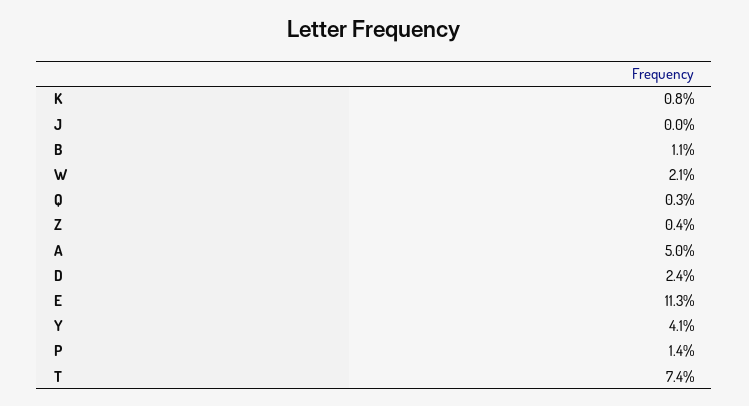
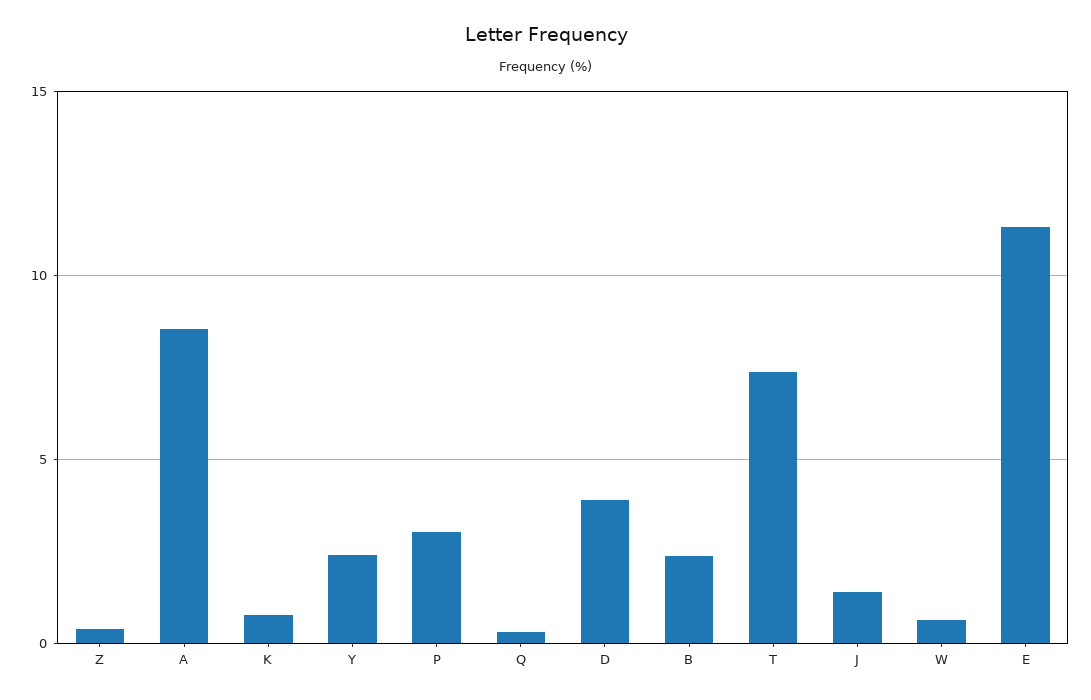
  {
    "K": 0.8,
-   "J": 0,
+   "J": 1.5,
-   "B": 1.1,
+   "B": 2.5,
-   "W": 2.1,
+   "W": 0.5,
    "Q": 0.3,
    "Z": 0.4,
-   "A": 5,
+   "A": 8.5,
-   "D": 2.4,
+   "D": 4,
    "E": 11.3,
-   "Y": 4.1,
+   "Y": 2.5,
-   "P": 1.4,
+   "P": 3,
    "T": 7.4
  }

